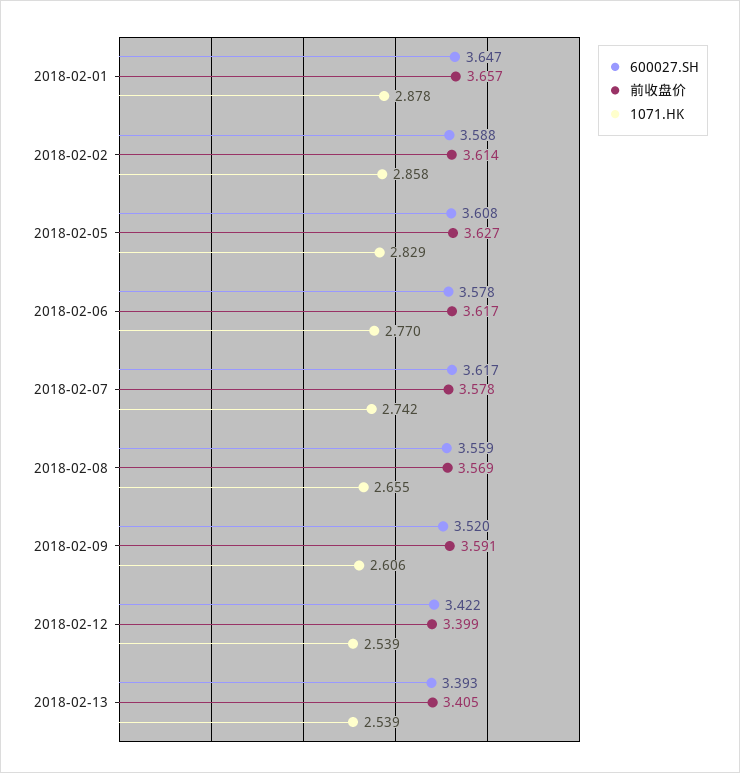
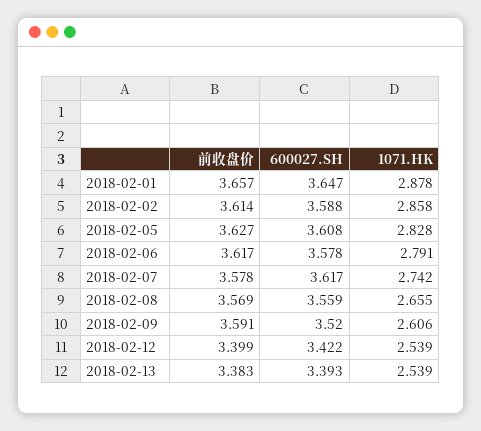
  {
    "600027.SH": {
      "2018-02-01": 3.647,
      "2018-02-02": 3.588,
      "2018-02-05": 3.608,
      "2018-02-06": 3.578,
      "2018-02-07": 3.617,
      "2018-02-08": 3.559,
      "2018-02-09": 3.52,
      "2018-02-12": 3.422,
      "2018-02-13": 3.393
    },
    "前收盘价": {
      "2018-02-01": 3.657,
      "2018-02-02": 3.614,
      "2018-02-05": 3.627,
      "2018-02-06": 3.617,
      "2018-02-07": 3.578,
      "2018-02-08": 3.569,
      "2018-02-09": 3.591,
      "2018-02-12": 3.399,
-     "2018-02-13": 3.405
+     "2018-02-13": 3.383
    },
    "1071.HK": {
      "2018-02-01": 2.878,
      "2018-02-02": 2.858,
-     "2018-02-05": 2.829,
+     "2018-02-05": 2.828,
-     "2018-02-06": 2.77,
+     "2018-02-06": 2.791,
      "2018-02-07": 2.742,
      "2018-02-08": 2.655,
      "2018-02-09": 2.606,
      "2018-02-12": 2.539,
      "2018-02-13": 2.539
    }
  }

